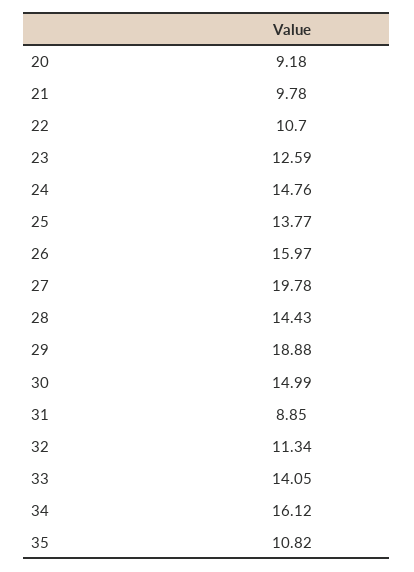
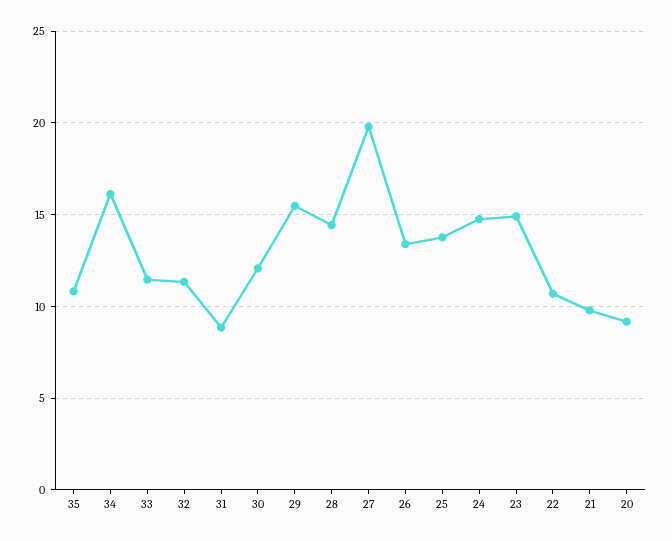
  {
    "20": 9.18,
    "21": 9.78,
    "22": 10.7,
-   "23": 12.59,
+   "23": 15,
    "24": 14.76,
    "25": 13.77,
-   "26": 15.97,
+   "26": 13.5,
    "27": 19.78,
    "28": 14.43,
-   "29": 18.88,
+   "29": 15.5,
-   "30": 14.99,
+   "30": 12,
    "31": 8.85,
    "32": 11.34,
-   "33": 14.05,
+   "33": 11.5,
    "34": 16.12,
    "35": 10.82
  }

